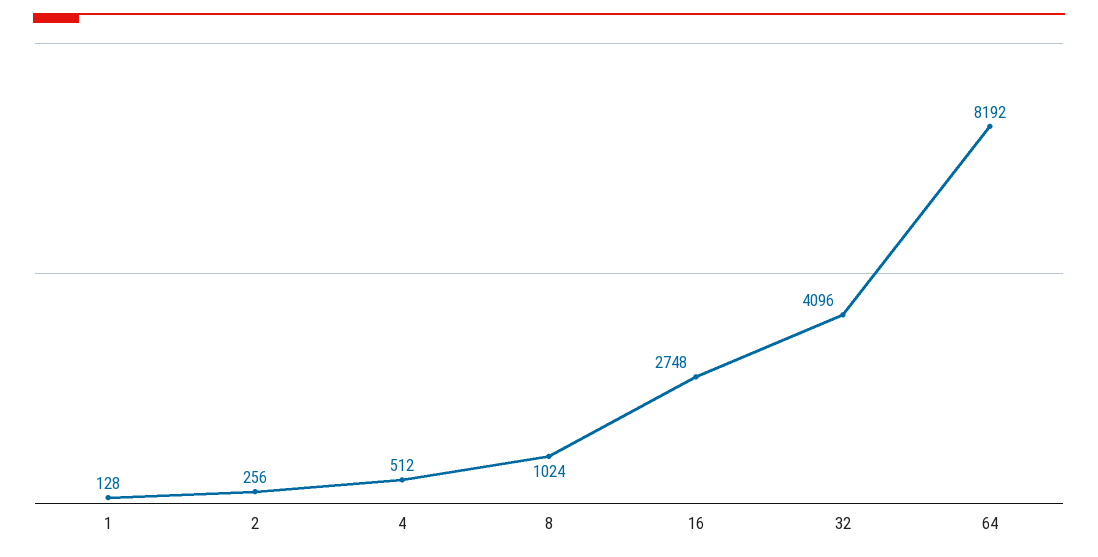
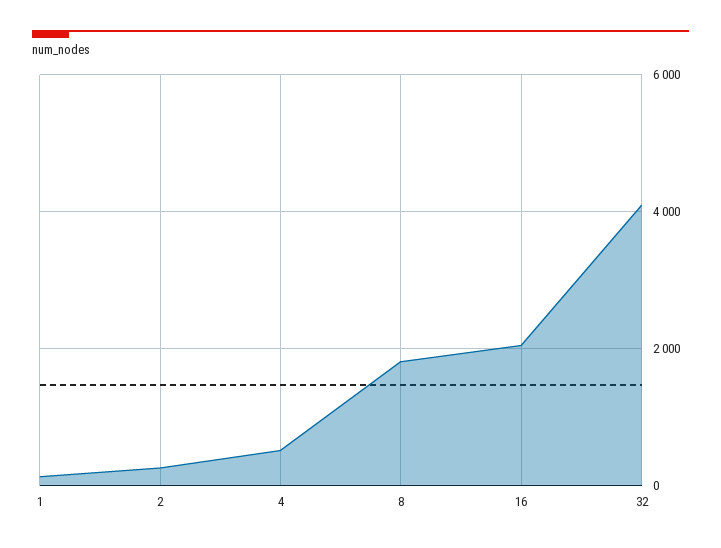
  {
    "1": 128,
    "2": 256,
    "4": 512,
-   "8": 1024,
+   "8": 1800,
-   "16": 2748,
+   "16": 2000,
-   "32": 4096,
+   "32": 4096
-   "64": 8192
  }

